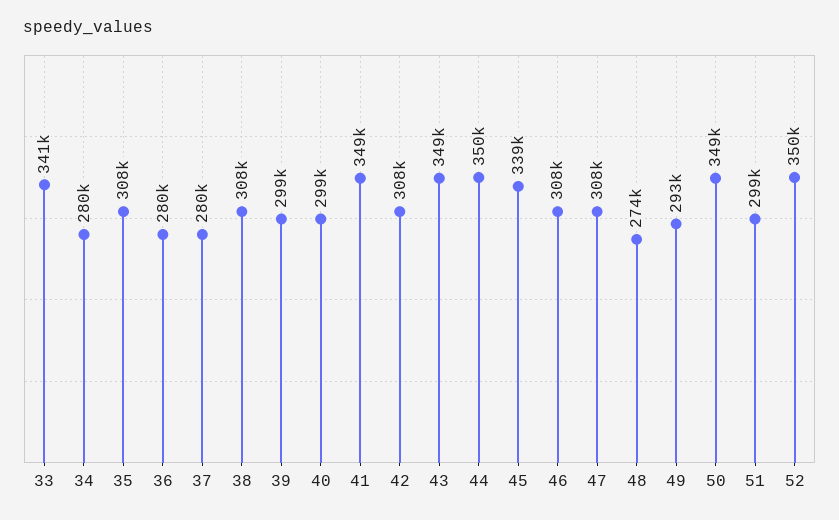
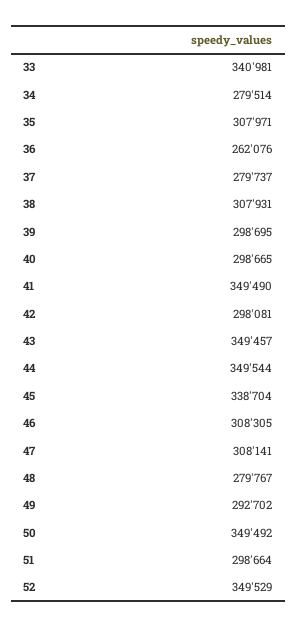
  {
    "33": 340981,
    "34": 279514,
    "35": 307971,
-   "36": 280000,
+   "36": 262076,
    "37": 279737,
    "38": 307931,
    "39": 298695,
    "40": 298665,
    "41": 349490,
-   "42": 308000,
+   "42": 298081,
    "43": 349457,
    "44": 349544,
    "45": 338704,
    "46": 308305,
    "47": 308141,
-   "48": 274000,
+   "48": 279767,
    "49": 292702,
    "50": 349492,
    "51": 298664,
    "52": 349529
  }

